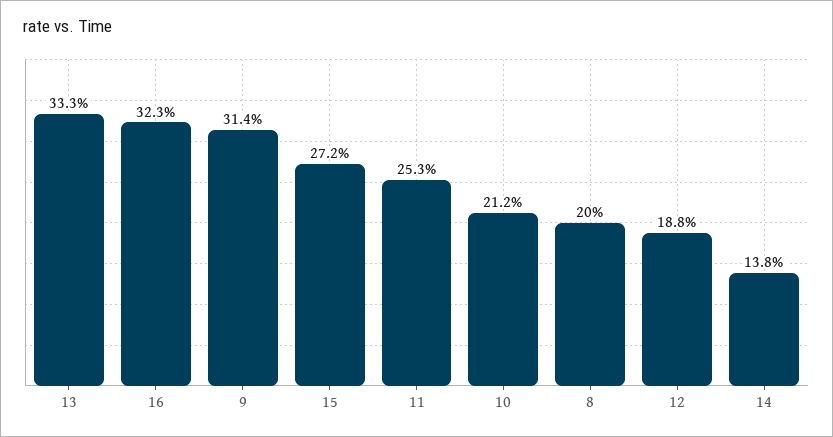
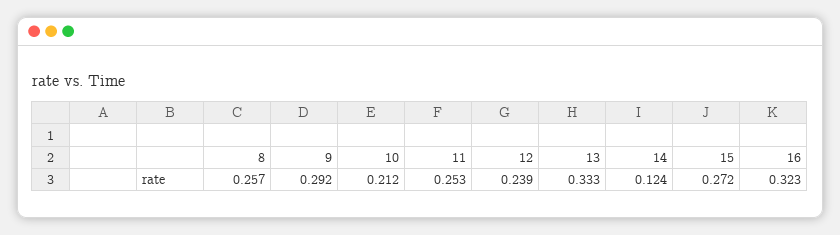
  {
    "13": 0.333,
    "16": 0.323,
-   "9": 0.314,
+   "9": 0.292,
    "15": 0.272,
    "11": 0.253,
    "10": 0.212,
-   "8": 0.2,
+   "8": 0.257,
-   "12": 0.188,
+   "12": 0.239,
-   "14": 0.138
+   "14": 0.124
  }

